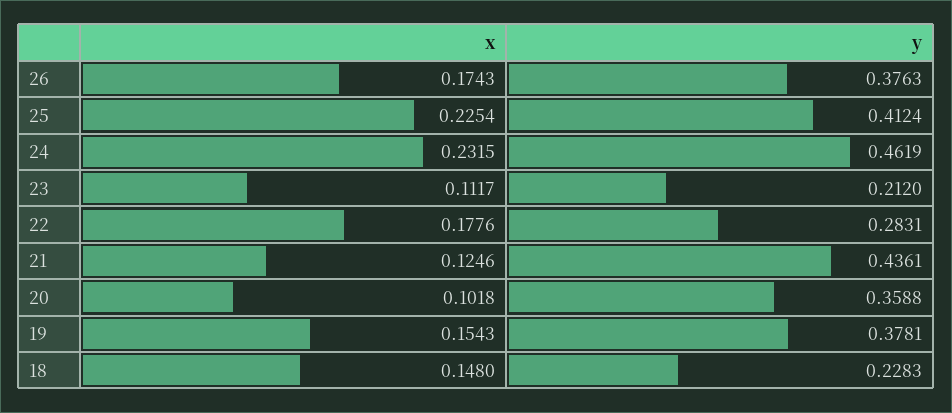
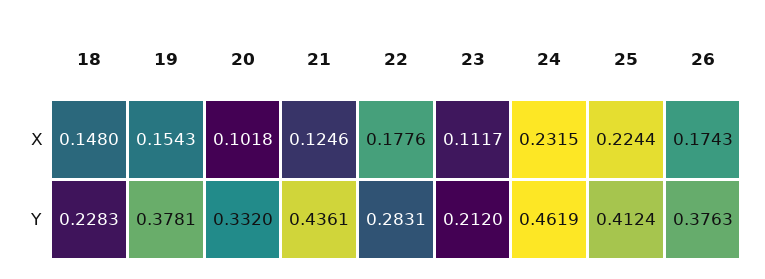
  {
    "x": {
      "26": 0.1743,
-     "25": 0.2254,
+     "25": 0.2244,
      "24": 0.2315,
      "23": 0.1117,
      "22": 0.1776,
      "21": 0.1246,
      "20": 0.1018,
      "19": 0.1543,
      "18": 0.148
    },
    "y": {
      "26": 0.3763,
      "25": 0.4124,
      "24": 0.4619,
      "23": 0.212,
      "22": 0.2831,
      "21": 0.4361,
-     "20": 0.3588,
+     "20": 0.332,
      "19": 0.3781,
      "18": 0.2283
    }
  }

